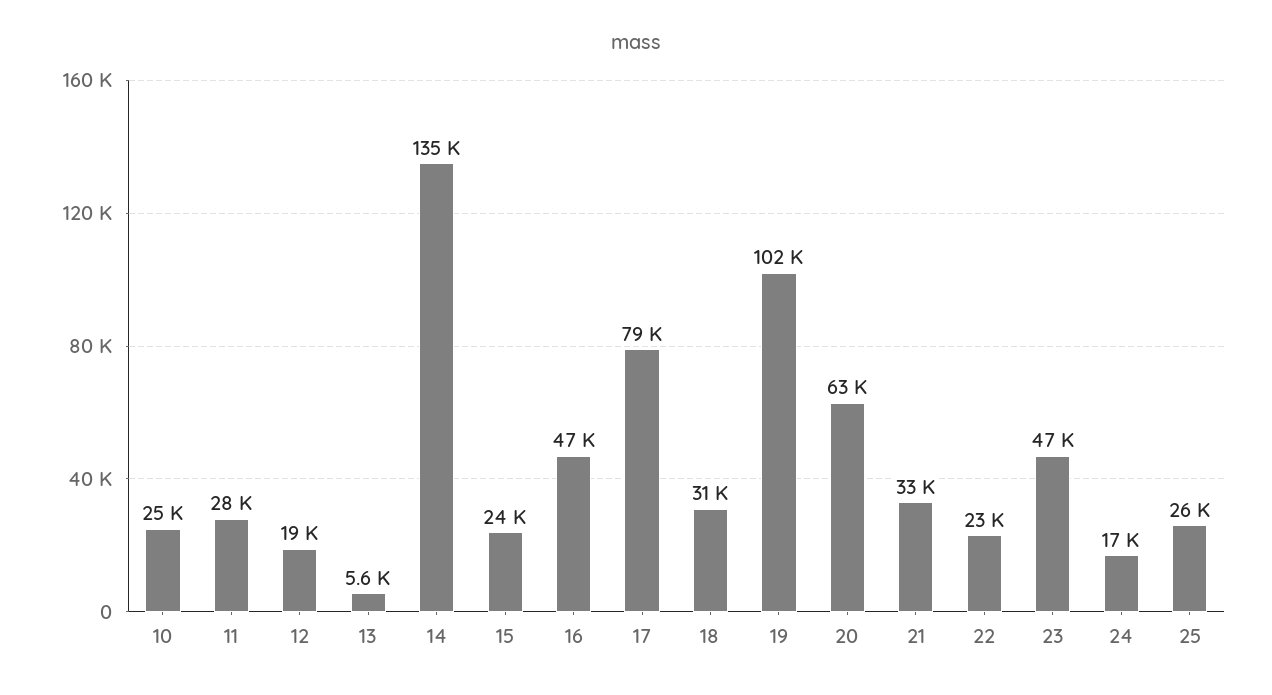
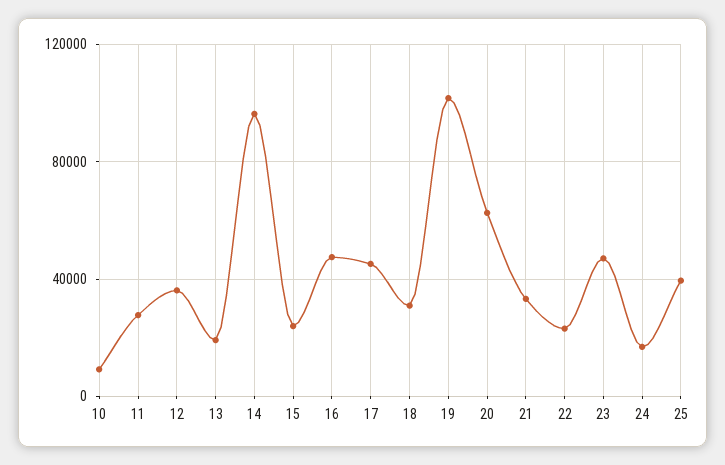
  {
-   "10": 25000,
+   "10": 10000,
    "11": 28000,
-   "12": 19000,
+   "12": 35000,
-   "13": 5600,
+   "13": 20000,
-   "14": 135000,
+   "14": 95000,
    "15": 24000,
    "16": 47000,
-   "17": 79000,
+   "17": 45000,
    "18": 31000,
    "19": 102000,
    "20": 63000,
    "21": 33000,
    "22": 23000,
    "23": 47000,
    "24": 17000,
-   "25": 26000
+   "25": 40000
  }

